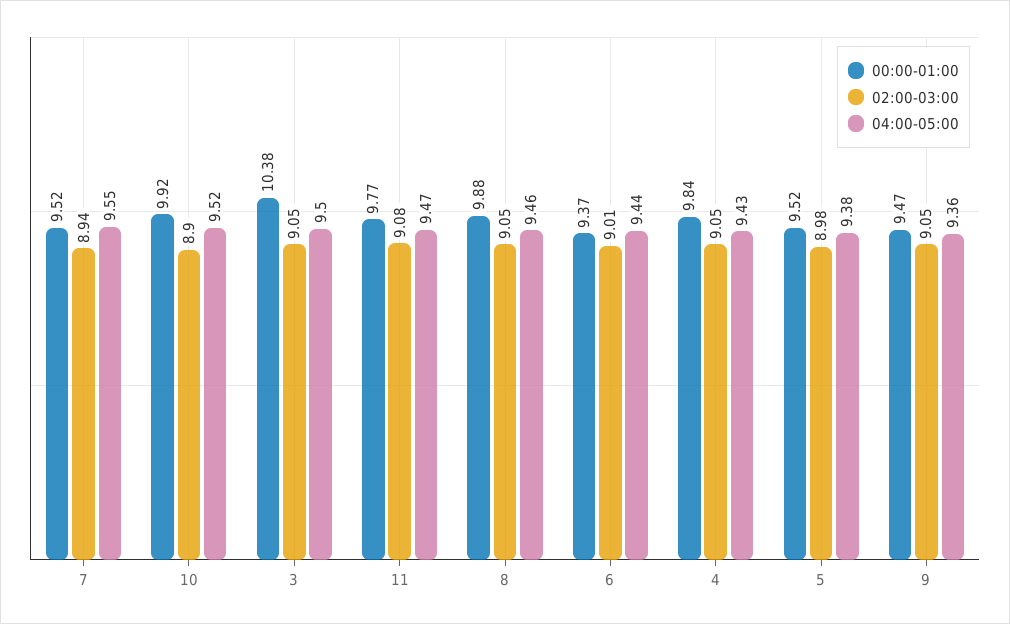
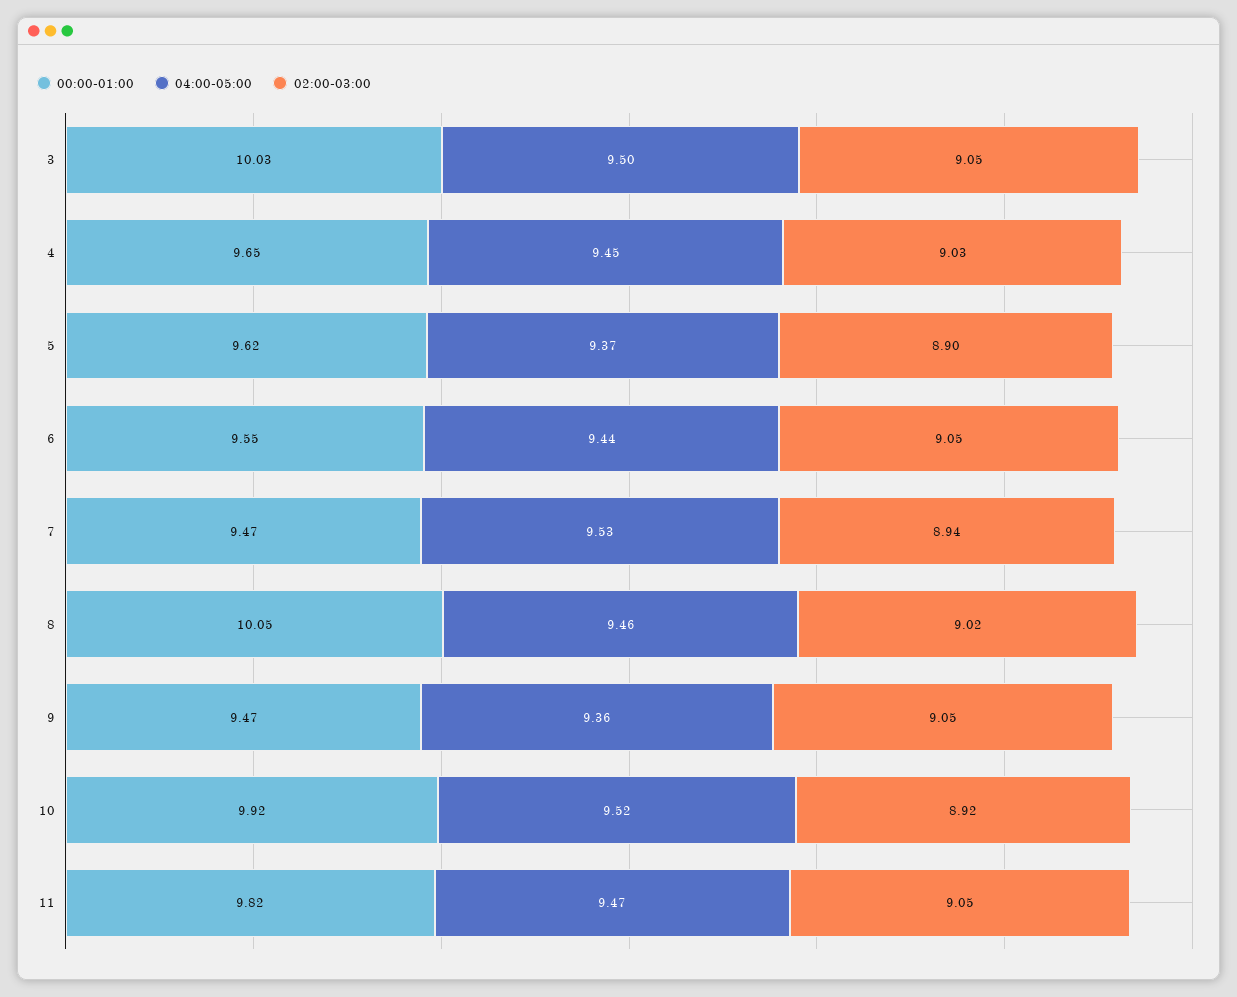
  {
    "00:00-01:00": {
-     "7": 9.52,
+     "7": 9.47,
      "10": 9.92,
-     "3": 10.38,
+     "3": 10.03,
-     "11": 9.77,
+     "11": 9.82,
-     "8": 9.88,
+     "8": 10.05,
-     "6": 9.37,
+     "6": 9.55,
-     "4": 9.84,
+     "4": 9.65,
-     "5": 9.52,
+     "5": 9.62,
      "9": 9.47
    },
    "02:00-03:00": {
      "7": 8.94,
-     "10": 8.9,
+     "10": 8.92,
      "3": 9.05,
-     "11": 9.08,
+     "11": 9.05,
-     "8": 9.05,
+     "8": 9.02,
-     "6": 9.01,
+     "6": 9.05,
-     "4": 9.05,
+     "4": 9.03,
-     "5": 8.98,
+     "5": 8.9,
      "9": 9.05
    },
    "04:00-05:00": {
-     "7": 9.55,
+     "7": 9.53,
      "10": 9.52,
      "3": 9.5,
      "11": 9.47,
      "8": 9.46,
      "6": 9.44,
-     "4": 9.43,
+     "4": 9.45,
-     "5": 9.38,
+     "5": 9.37,
      "9": 9.36
    }
  }

